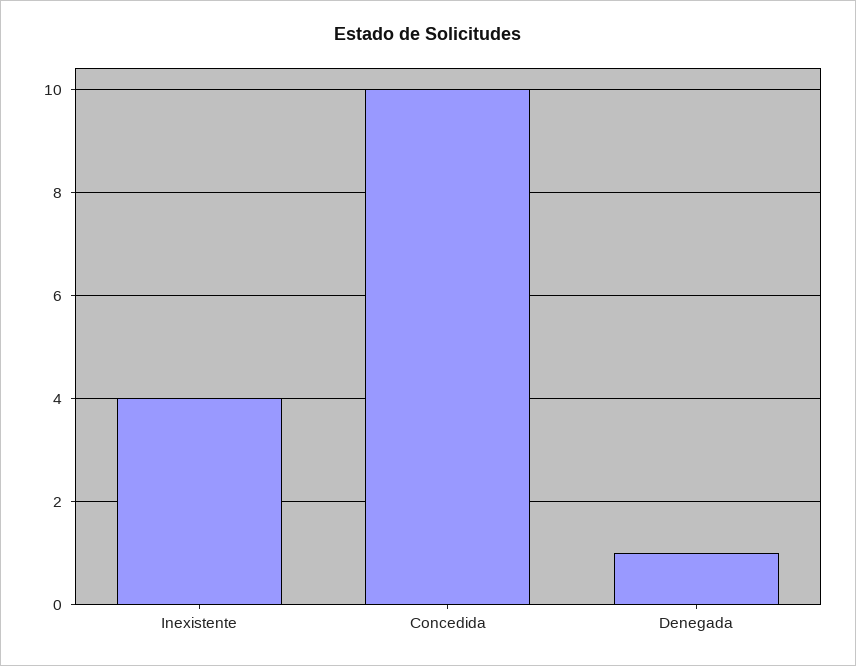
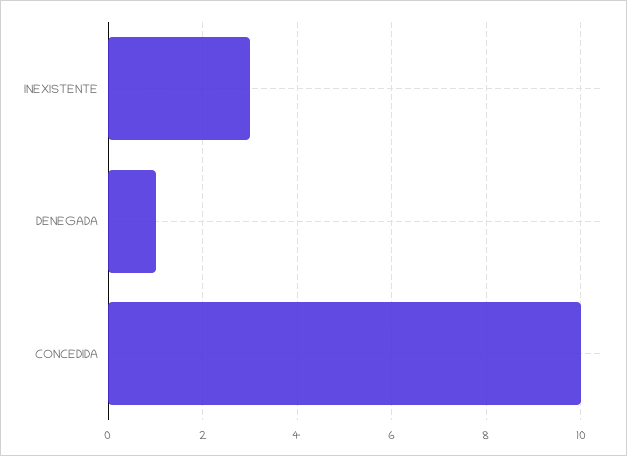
  {
-   "Inexistente": 4,
+   "Inexistente": 3,
    "Concedida": 10,
    "Denegada": 1
  }

